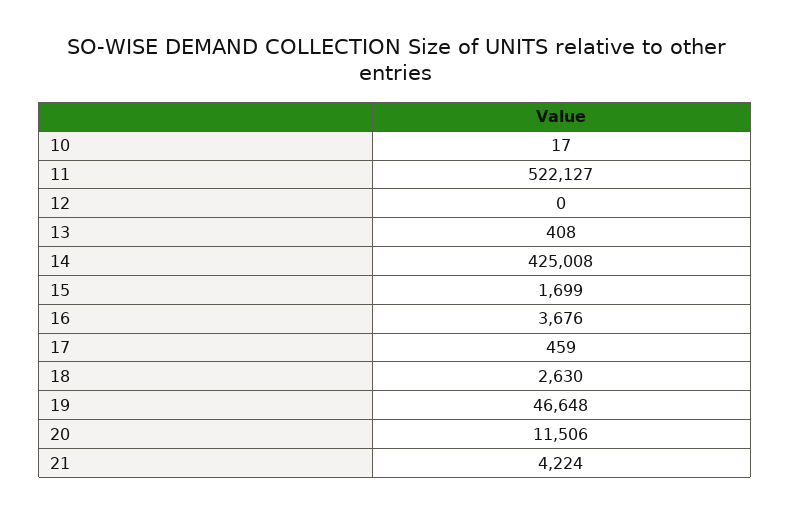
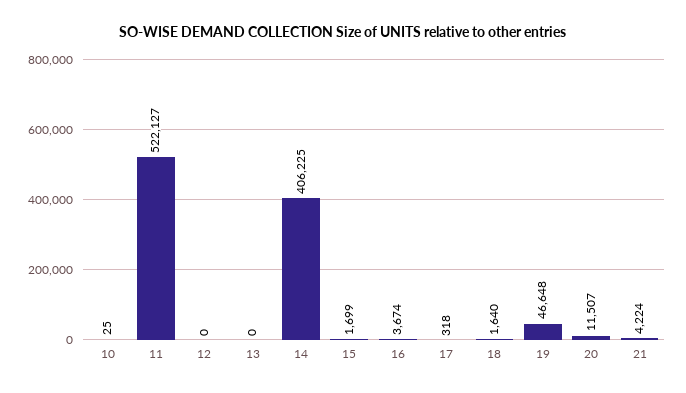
  {
-   "10": 17,
+   "10": 25,
    "11": 522127,
    "12": 0,
-   "13": 408,
+   "13": 0,
-   "14": 425008,
+   "14": 406225,
    "15": 1699,
-   "16": 3676,
+   "16": 3674,
-   "17": 459,
+   "17": 318,
-   "18": 2630,
+   "18": 1640,
    "19": 46648,
-   "20": 11506,
+   "20": 11507,
    "21": 4224
  }

